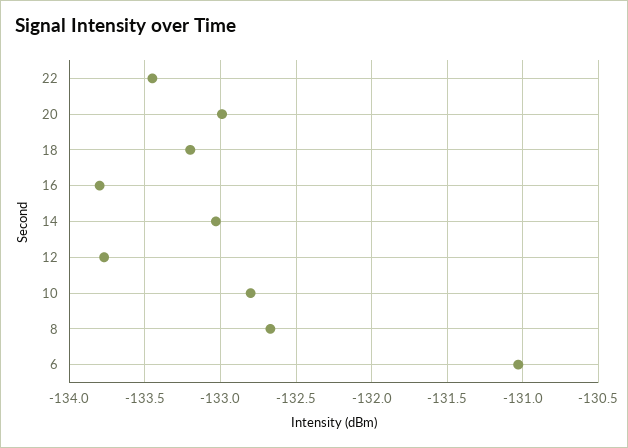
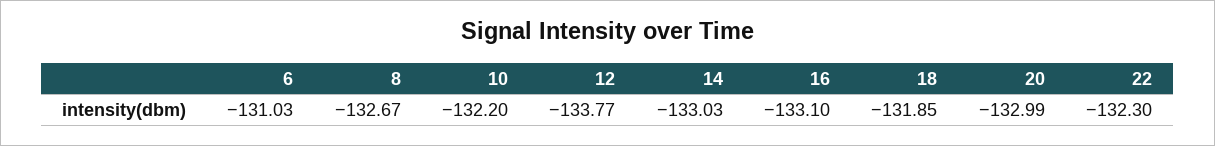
  {
-   "22": -133.45,
+   "22": -132.3,
    "20": -132.99,
-   "18": -133.2,
+   "18": -131.85,
-   "16": -133.8,
+   "16": -133.1,
    "14": -133.03,
    "12": -133.77,
-   "10": -132.8,
+   "10": -132.2,
    "8": -132.67,
    "6": -131.03
  }

